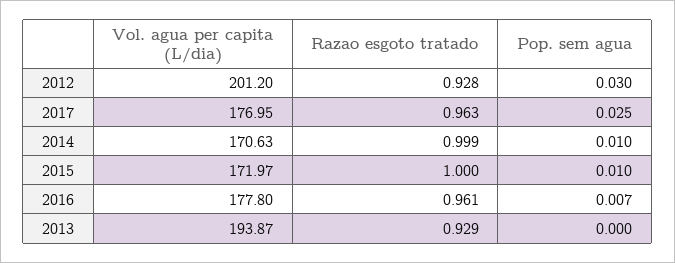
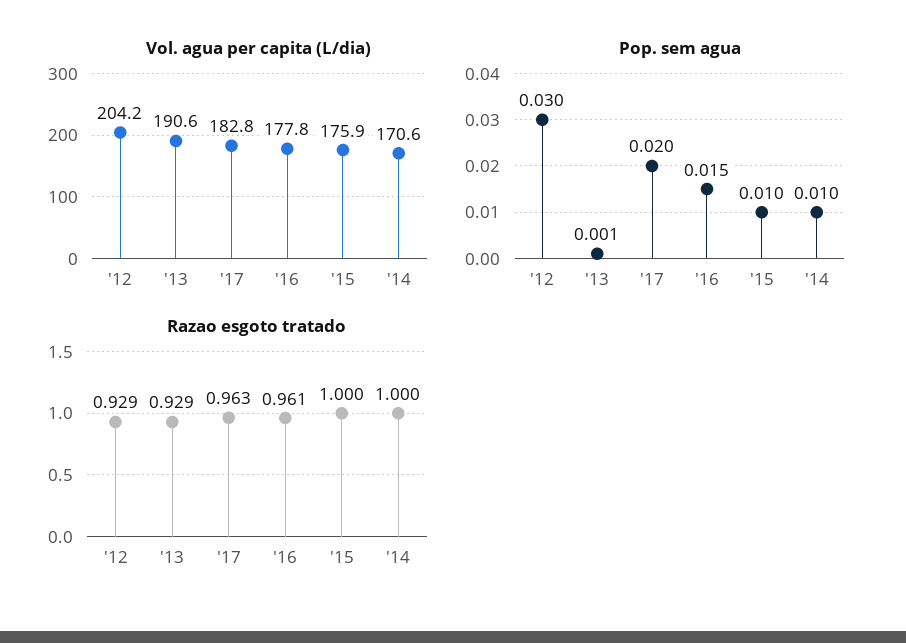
  {
    "Vol. agua per capita (L/dia)": {
-     "2012": 201.2,
+     "2012": 204.2,
-     "2017": 176.95,
+     "2017": 182.8,
      "2014": 170.63,
-     "2015": 171.97,
+     "2015": 175.9,
      "2016": 177.8,
-     "2013": 193.87
+     "2013": 190.6
    },
    "Razao esgoto tratado": {
-     "2012": 0.928,
+     "2012": 0.929,
      "2017": 0.963,
-     "2014": 0.999,
+     "2014": 1,
      "2015": 1,
      "2016": 0.961,
      "2013": 0.929
    },
    "Pop. sem agua": {
      "2012": 0.03,
-     "2017": 0.025,
+     "2017": 0.02,
      "2014": 0.01,
      "2015": 0.01,
-     "2016": 0.007,
+     "2016": 0.015,
-     "2013": 0
+     "2013": 0.001
    }
  }

